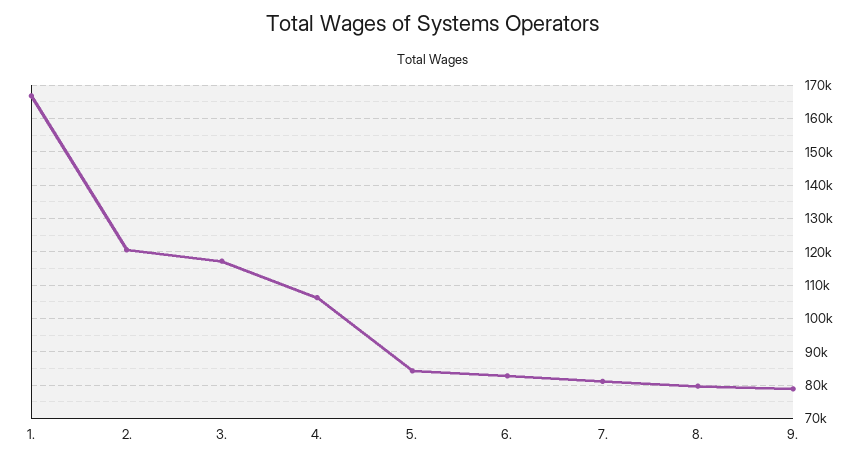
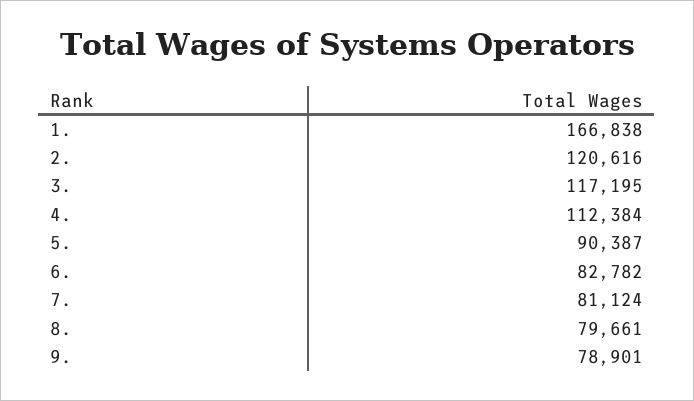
  {
    "1.": 166838,
    "2.": 120616,
    "3.": 117195,
-   "4.": 106000,
+   "4.": 112384,
-   "5.": 84000,
+   "5.": 90387,
    "6.": 82782,
    "7.": 81124,
    "8.": 79661,
    "9.": 78901
  }

